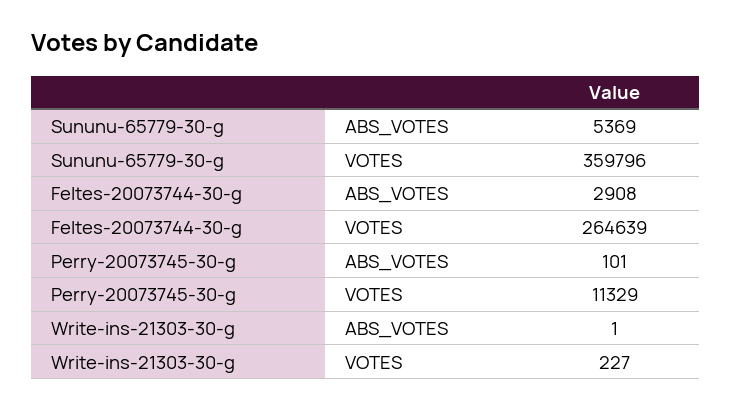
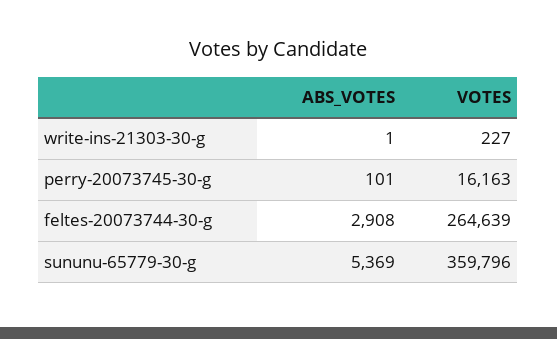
  {
    "Sununu-65779-30-g": {
      "ABS_VOTES": 5369,
      "VOTES": 359796
    },
    "Feltes-20073744-30-g": {
      "ABS_VOTES": 2908,
      "VOTES": 264639
    },
    "Perry-20073745-30-g": {
      "ABS_VOTES": 101,
-     "VOTES": 11329
+     "VOTES": 16163
    },
    "Write-ins-21303-30-g": {
      "ABS_VOTES": 1,
      "VOTES": 227
    }
  }

